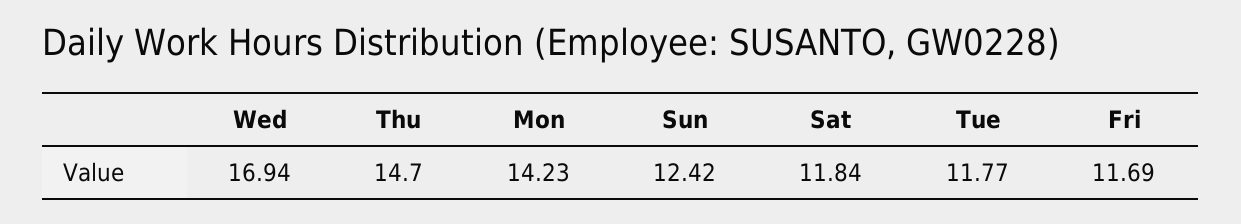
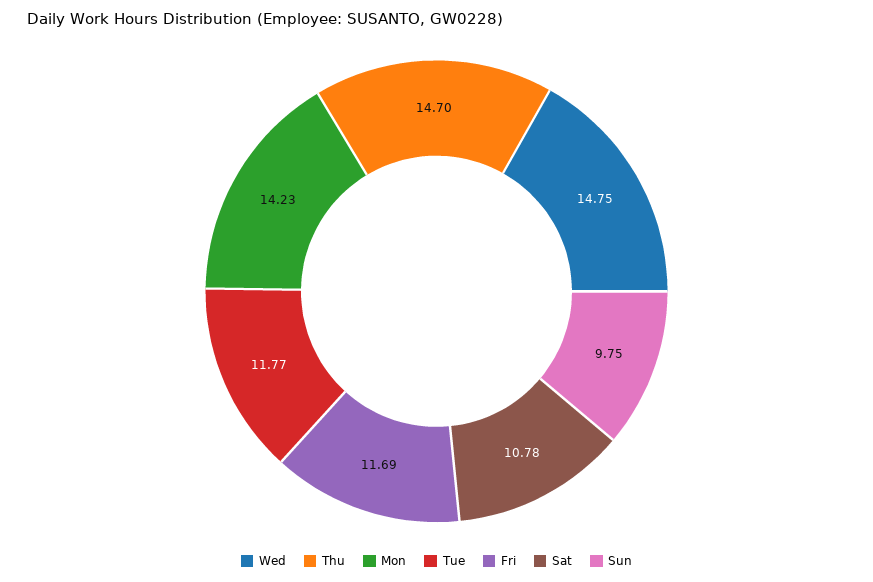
  {
-   "Wed": 16.94,
+   "Wed": 14.75,
    "Thu": 14.7,
    "Mon": 14.23,
-   "Sun": 12.42,
+   "Sun": 9.75,
-   "Sat": 11.84,
+   "Sat": 10.78,
    "Tue": 11.77,
    "Fri": 11.69
  }

